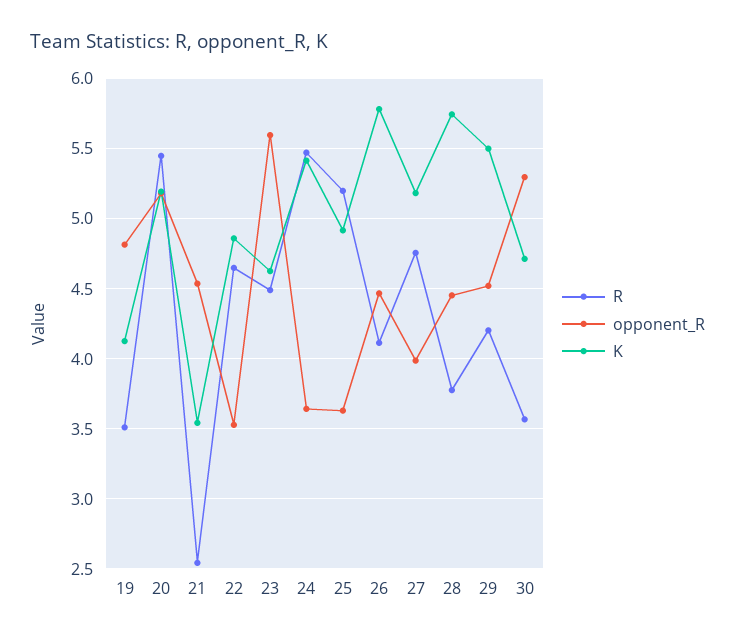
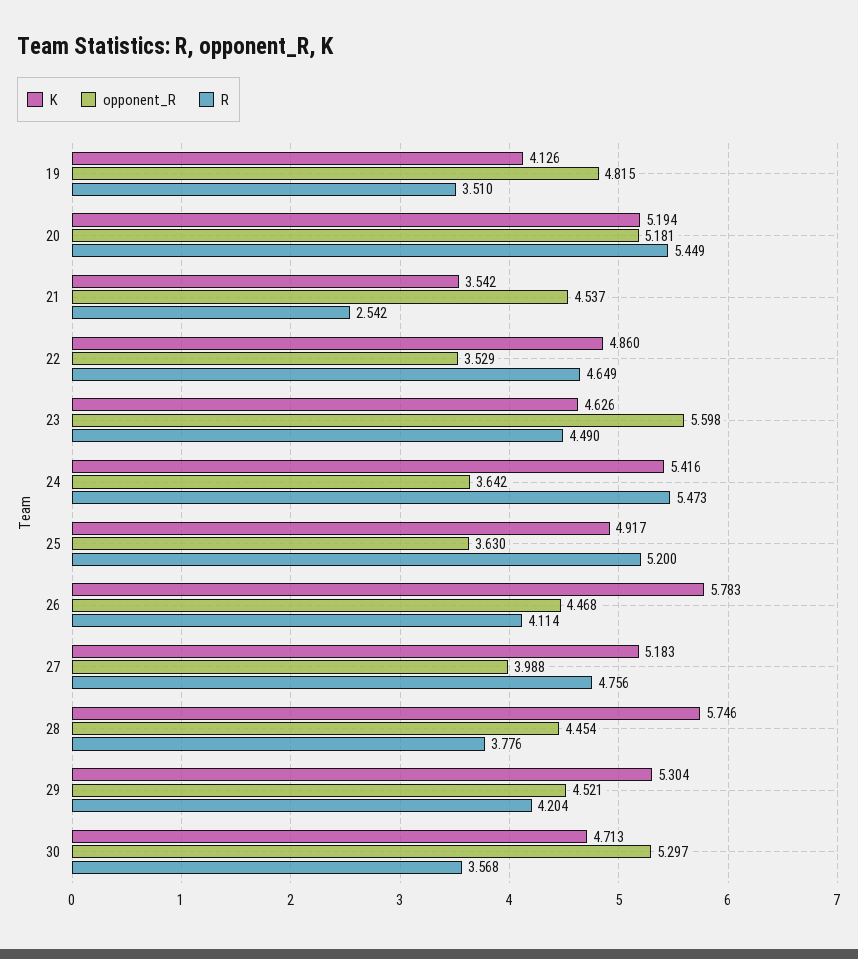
  {
    "R": {
      "19": 3.51,
      "20": 5.449,
      "21": 2.542,
      "22": 4.649,
      "23": 4.49,
      "24": 5.473,
      "25": 5.2,
      "26": 4.114,
      "27": 4.756,
      "28": 3.776,
      "29": 4.204,
      "30": 3.568
    },
    "opponent_R": {
      "19": 4.815,
      "20": 5.181,
      "21": 4.537,
      "22": 3.529,
      "23": 5.598,
      "24": 3.642,
      "25": 3.63,
      "26": 4.468,
      "27": 3.988,
      "28": 4.454,
      "29": 4.521,
      "30": 5.297
    },
    "K": {
      "19": 4.126,
      "20": 5.194,
      "21": 3.542,
      "22": 4.86,
      "23": 4.626,
      "24": 5.416,
      "25": 4.917,
      "26": 5.783,
      "27": 5.183,
      "28": 5.746,
-     "29": 5.5,
+     "29": 5.304,
      "30": 4.713
    }
  }

